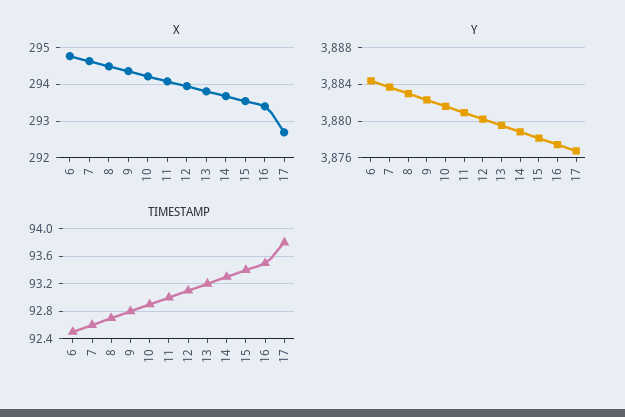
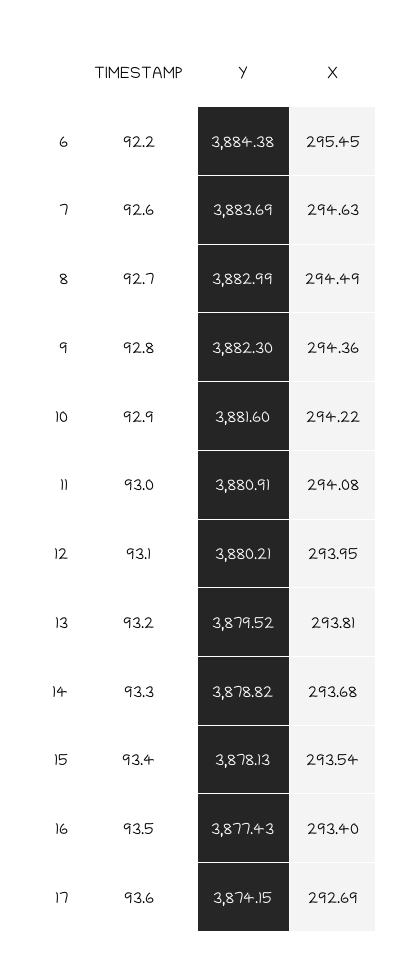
  {
    "X": {
-     "6": 294.8,
+     "6": 295.45,
      "7": 294.63,
      "8": 294.49,
      "9": 294.36,
      "10": 294.22,
      "11": 294.08,
      "12": 293.95,
      "13": 293.81,
      "14": 293.68,
      "15": 293.54,
      "16": 293.4,
      "17": 292.69
    },
    "Y": {
      "6": 3884.38,
      "7": 3883.69,
      "8": 3882.99,
      "9": 3882.3,
      "10": 3881.6,
      "11": 3880.91,
      "12": 3880.21,
      "13": 3879.52,
      "14": 3878.82,
      "15": 3878.13,
      "16": 3877.43,
-     "17": 3877
+     "17": 3874.15
    },
    "TIMESTAMP": {
-     "6": 92.5,
+     "6": 92.2,
      "7": 92.6,
      "8": 92.7,
      "9": 92.8,
      "10": 92.9,
      "11": 93,
      "12": 93.1,
      "13": 93.2,
      "14": 93.3,
      "15": 93.4,
      "16": 93.5,
-     "17": 93.8
+     "17": 93.6
    }
  }

